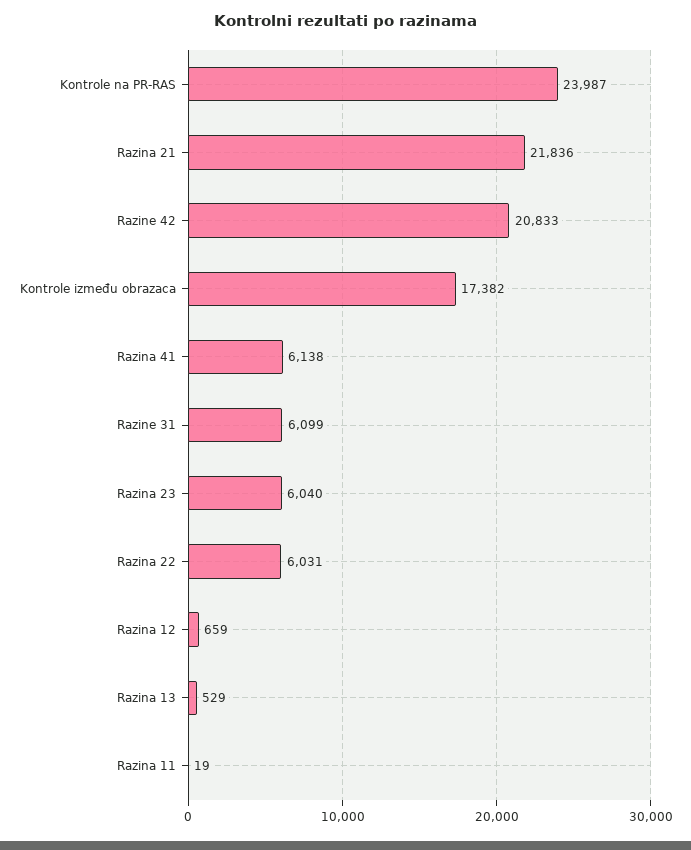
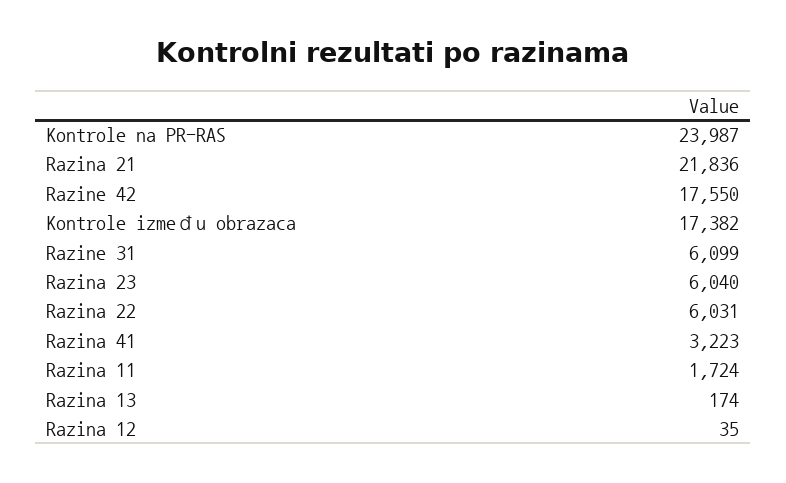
  {
    "Kontrole na PR-RAS": 23987,
    "Razina 21": 21836,
-   "Razine 42": 20833,
+   "Razine 42": 17550,
    "Kontrole između obrazaca": 17382,
-   "Razina 41": 6138,
+   "Razina 41": 3223,
    "Razine 31": 6099,
    "Razina 23": 6040,
    "Razina 22": 6031,
-   "Razina 12": 659,
+   "Razina 12": 35,
-   "Razina 13": 529,
+   "Razina 13": 174,
-   "Razina 11": 19
+   "Razina 11": 1724
  }

